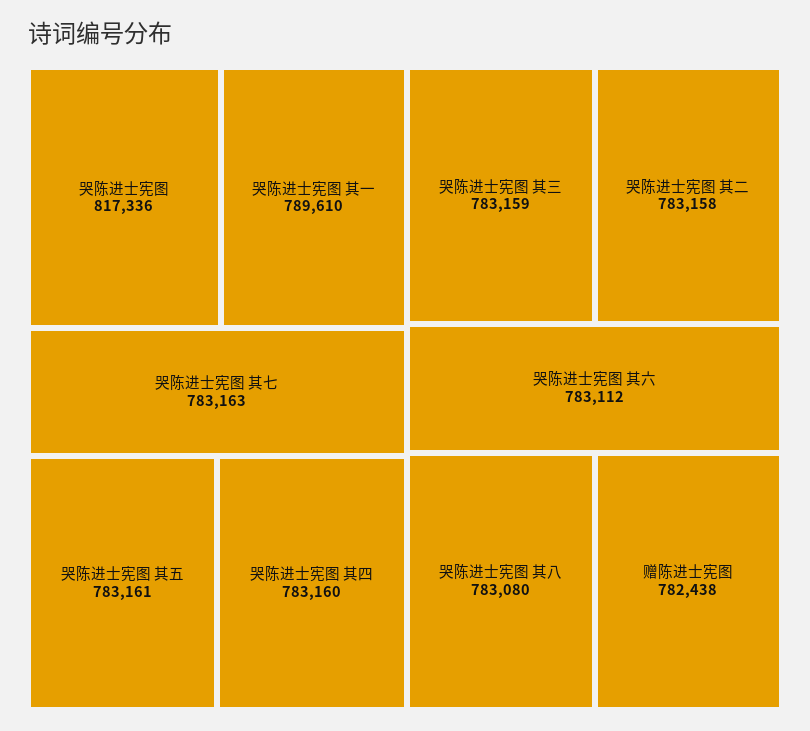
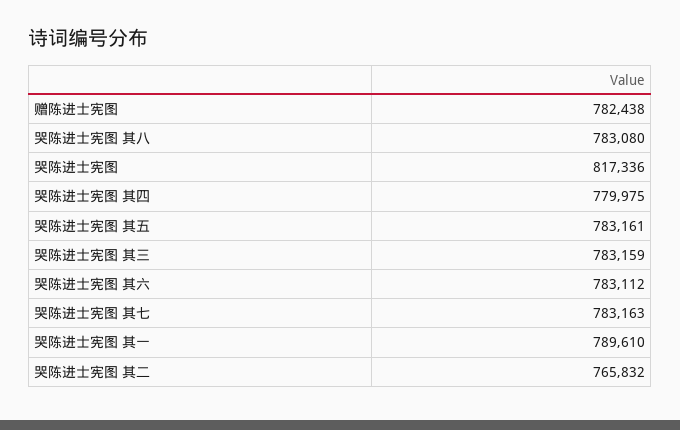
  {
    "哭陈进士宪图": 817336,
    "哭陈进士宪图 其一": 789610,
    "哭陈进士宪图 其七": 783163,
    "哭陈进士宪图 其五": 783161,
-   "哭陈进士宪图 其四": 783160,
+   "哭陈进士宪图 其四": 779975,
    "哭陈进士宪图 其三": 783159,
-   "哭陈进士宪图 其二": 783158,
+   "哭陈进士宪图 其二": 765832,
    "哭陈进士宪图 其六": 783112,
    "哭陈进士宪图 其八": 783080,
    "赠陈进士宪图": 782438
  }

